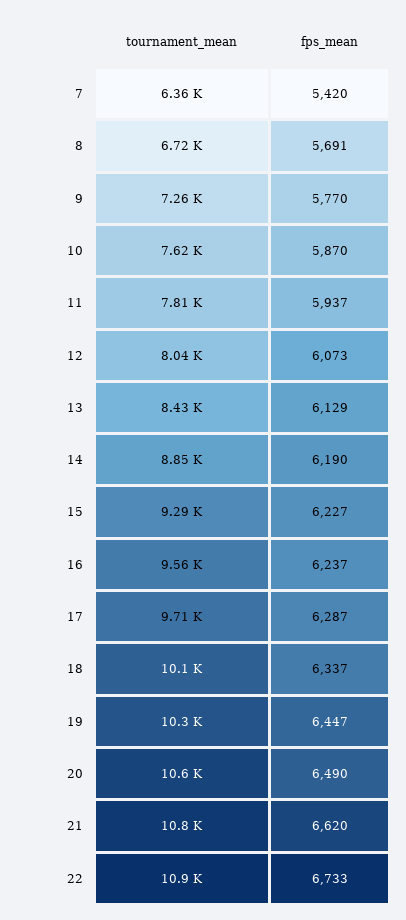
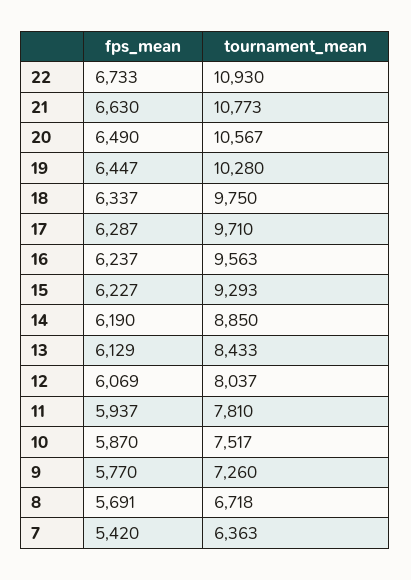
  {
    "tournament_mean": {
      "7": 6363,
      "8": 6718,
      "9": 7260,
-     "10": 7620,
+     "10": 7517,
      "11": 7810,
      "12": 8037,
      "13": 8433,
      "14": 8850,
      "15": 9293,
      "16": 9563,
      "17": 9710,
-     "18": 10100,
+     "18": 9750,
      "19": 10280,
      "20": 10567,
      "21": 10773,
      "22": 10930
    },
    "fps_mean": {
      "7": 5420,
      "8": 5691,
      "9": 5770,
      "10": 5870,
      "11": 5937,
-     "12": 6073,
+     "12": 6069,
      "13": 6129,
      "14": 6190,
      "15": 6227,
      "16": 6237,
      "17": 6287,
      "18": 6337,
      "19": 6447,
      "20": 6490,
-     "21": 6620,
+     "21": 6630,
      "22": 6733
    }
  }

